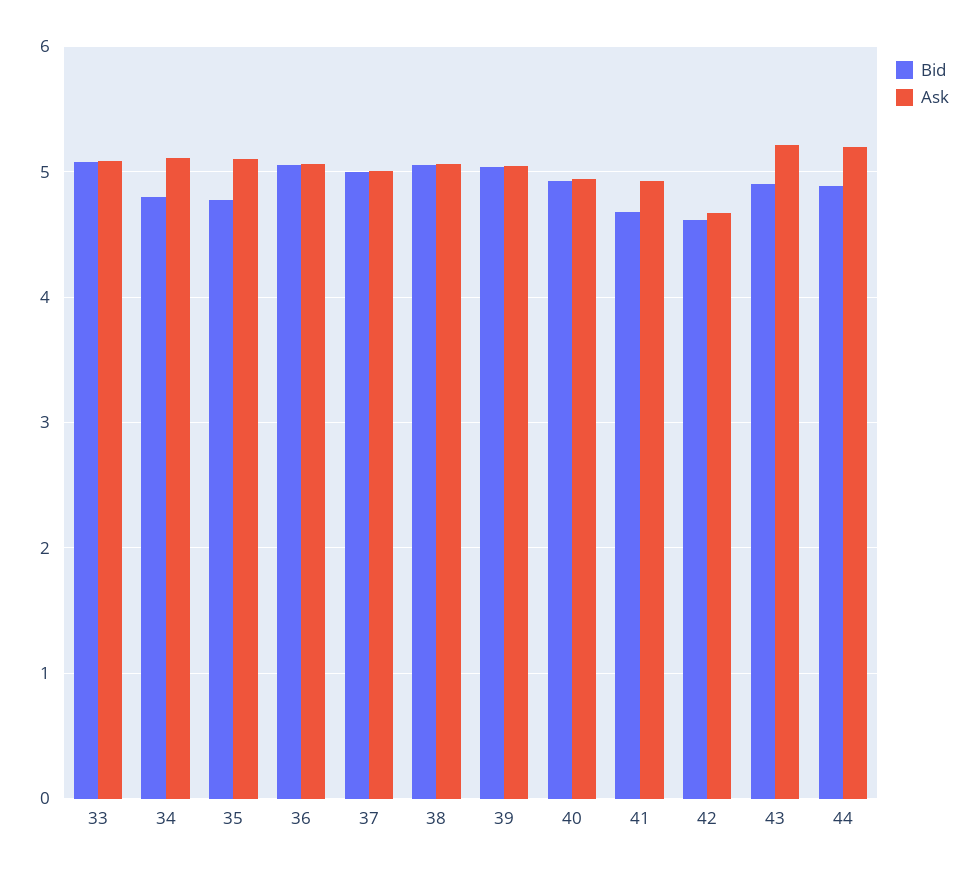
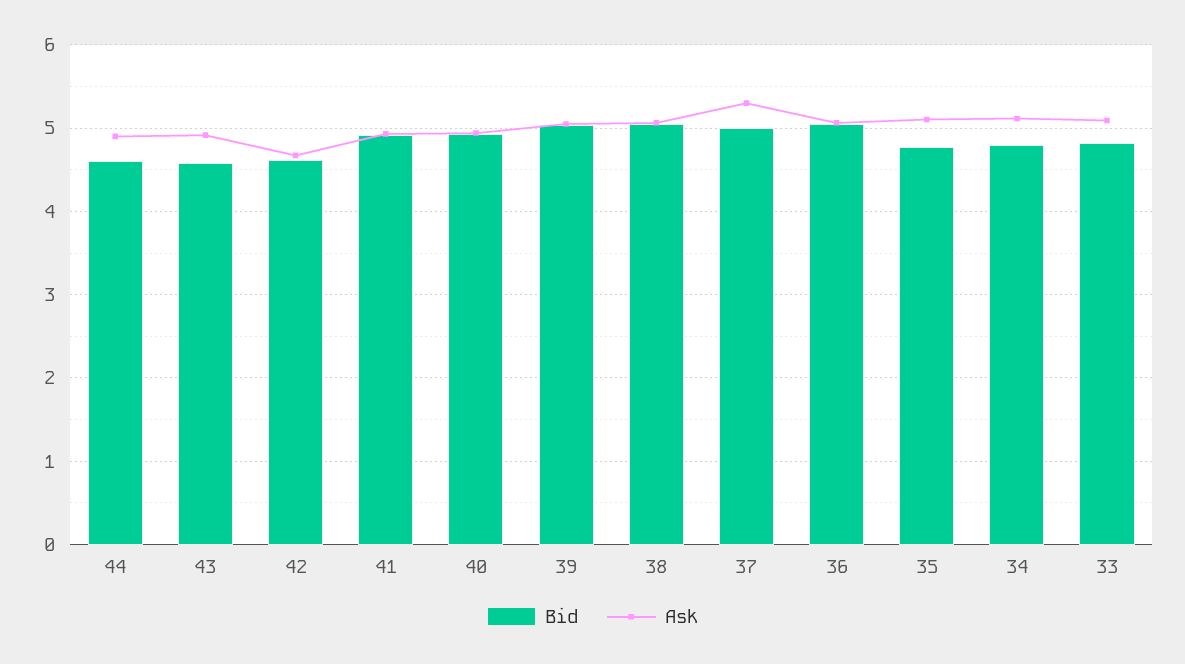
  {
    "Bid": {
-     "33": 5.1,
+     "33": 4.8,
      "34": 4.8,
      "35": 4.8,
      "36": 5.1,
      "37": 5,
      "38": 5.1,
      "39": 5,
      "40": 4.9,
-     "41": 4.7,
+     "41": 4.9,
      "42": 4.6,
-     "43": 4.9,
+     "43": 4.6,
-     "44": 4.9
+     "44": 4.6
    },
    "Ask": {
      "33": 5.1,
      "34": 5.1,
      "35": 5.1,
      "36": 5.1,
-     "37": 5,
+     "37": 5.3,
      "38": 5.1,
      "39": 5,
      "40": 4.9,
      "41": 4.9,
      "42": 4.7,
-     "43": 5.2,
+     "43": 4.9,
-     "44": 5.2
+     "44": 4.9
    }
  }

